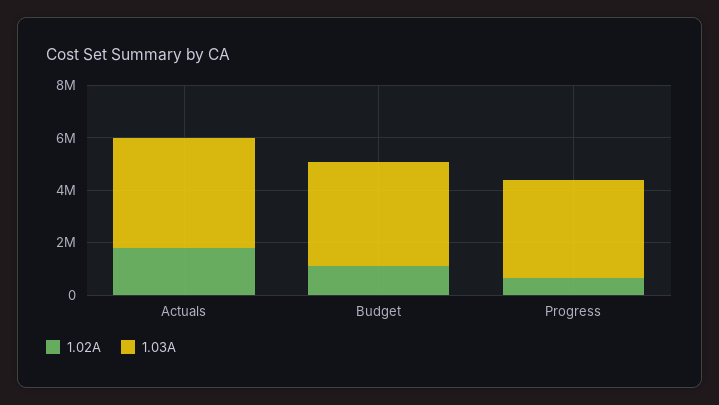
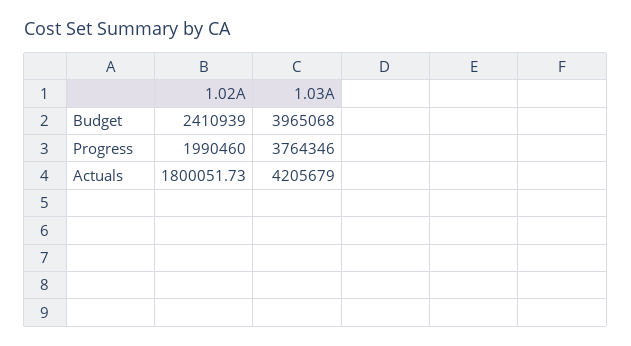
  {
    "1.02A": {
      "Actuals": 1800051.73,
-     "Budget": 1000000,
+     "Budget": 2410939,
-     "Progress": 500000
+     "Progress": 1990460
    },
    "1.03A": {
      "Actuals": 4205679,
      "Budget": 3965068,
      "Progress": 3764346
    }
  }

